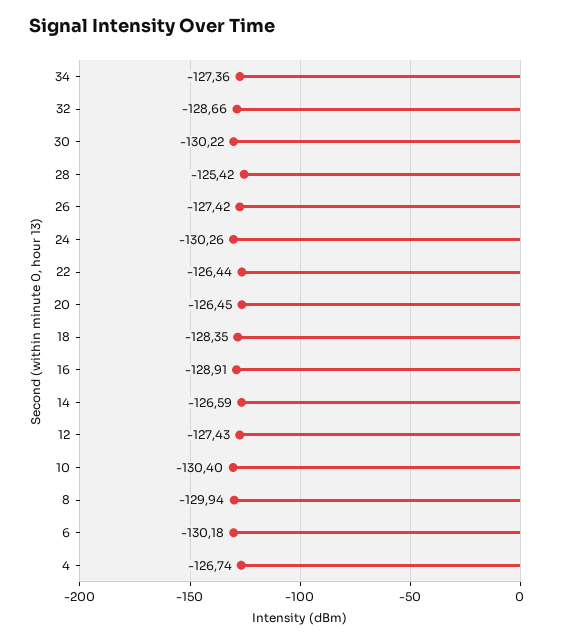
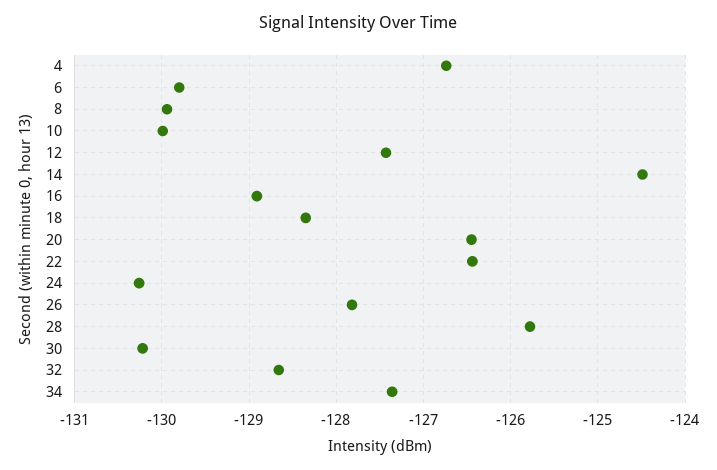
  {
    "34": -127.36,
    "32": -128.66,
    "30": -130.22,
-   "28": -125.42,
+   "28": -125.8,
-   "26": -127.42,
+   "26": -127.8,
    "24": -130.26,
    "22": -126.44,
    "20": -126.45,
    "18": -128.35,
    "16": -128.91,
-   "14": -126.59,
+   "14": -124.5,
    "12": -127.43,
-   "10": -130.4,
+   "10": -130,
    "8": -129.94,
-   "6": -130.18,
+   "6": -129.8,
    "4": -126.74
  }

